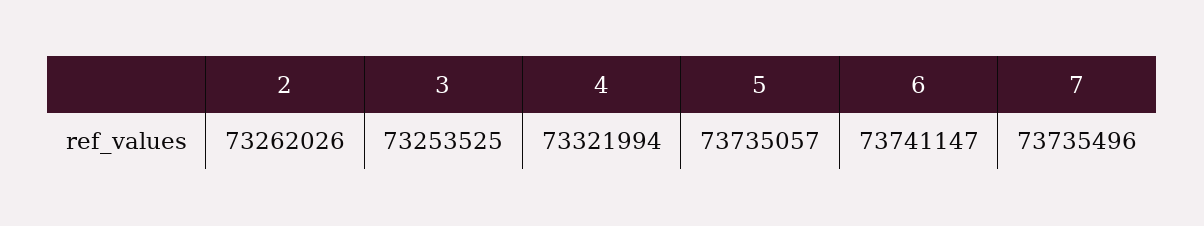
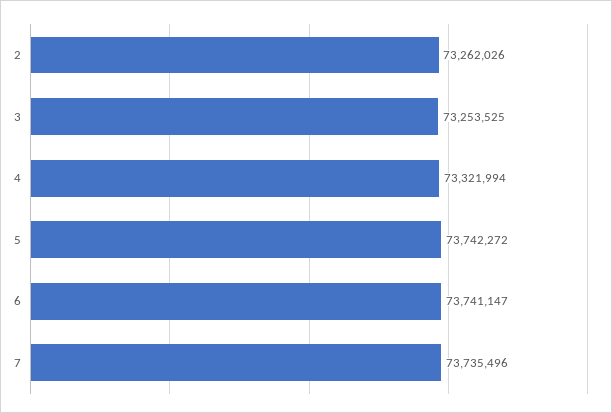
  {
    "2": 73262026,
    "3": 73253525,
    "4": 73321994,
-   "5": 73735057,
+   "5": 73742272,
    "6": 73741147,
    "7": 73735496
  }

